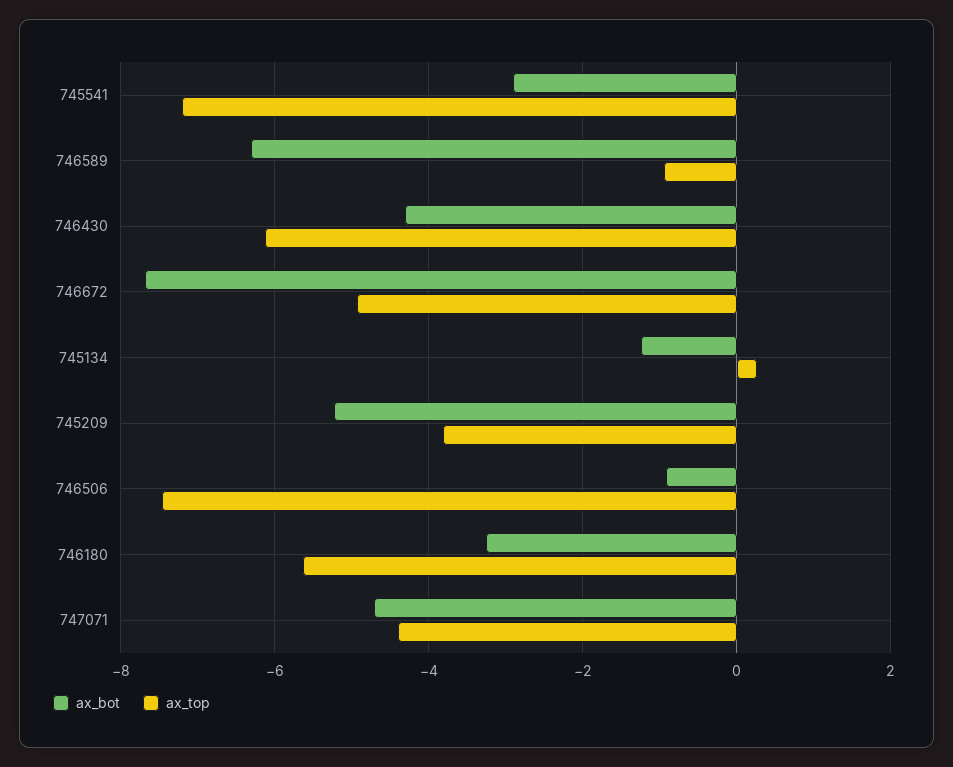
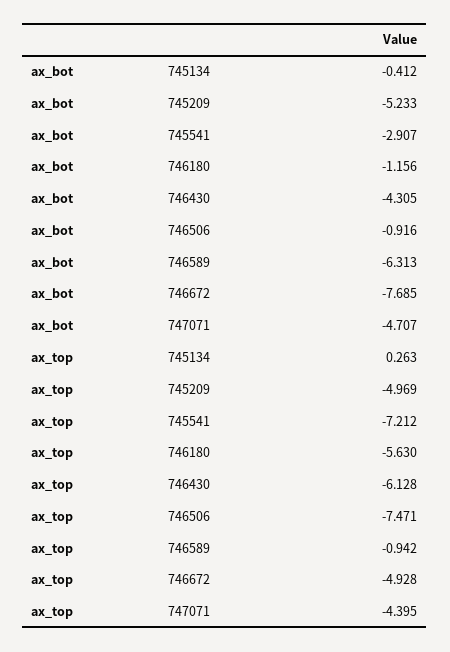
  {
    "ax_bot": {
      "745541": -2.907,
      "746589": -6.313,
      "746430": -4.305,
      "746672": -7.685,
-     "745134": -1.2,
+     "745134": -0.412,
      "745209": -5.233,
      "746506": -0.916,
-     "746180": -3.2,
+     "746180": -1.156,
      "747071": -4.707
    },
    "ax_top": {
      "745541": -7.212,
      "746589": -0.942,
      "746430": -6.128,
      "746672": -4.928,
      "745134": 0.263,
-     "745209": -3.8,
+     "745209": -4.969,
      "746506": -7.471,
      "746180": -5.63,
      "747071": -4.395
    }
  }

